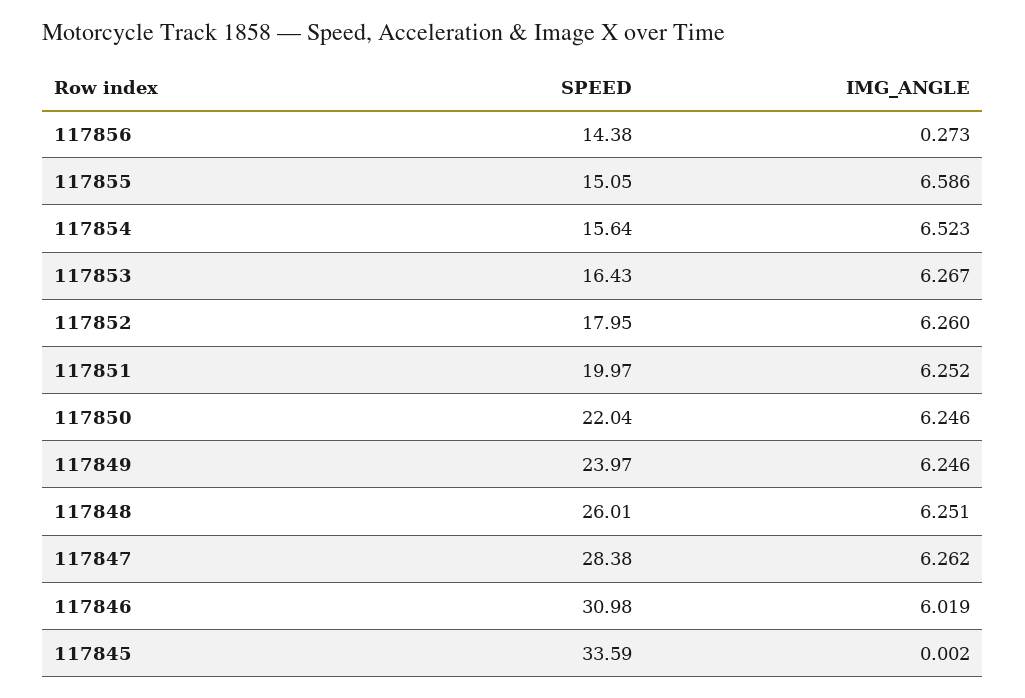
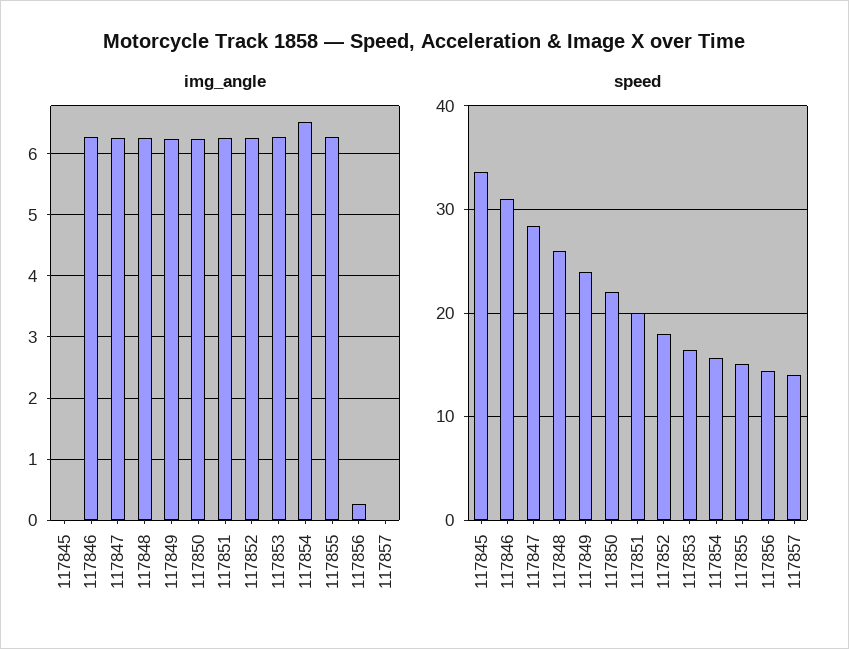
  {
    "SPEED": {
      "117856": 14.38,
      "117855": 15.05,
      "117854": 15.64,
      "117853": 16.43,
      "117852": 17.95,
      "117851": 19.97,
      "117850": 22.04,
      "117849": 23.97,
      "117848": 26.01,
      "117847": 28.38,
      "117846": 30.98,
-     "117845": 33.59
+     "117845": 33.59,
+     "117857": 14
    },
    "IMG_ANGLE": {
      "117856": 0.273,
-     "117855": 6.586,
+     "117855": 6.3,
      "117854": 6.523,
      "117853": 6.267,
      "117852": 6.26,
      "117851": 6.252,
      "117850": 6.246,
      "117849": 6.246,
      "117848": 6.251,
      "117847": 6.262,
-     "117846": 6.019,
+     "117846": 6.3,
-     "117845": 0.002
+     "117845": 0.002,
+     "117857": 0
    }
  }

